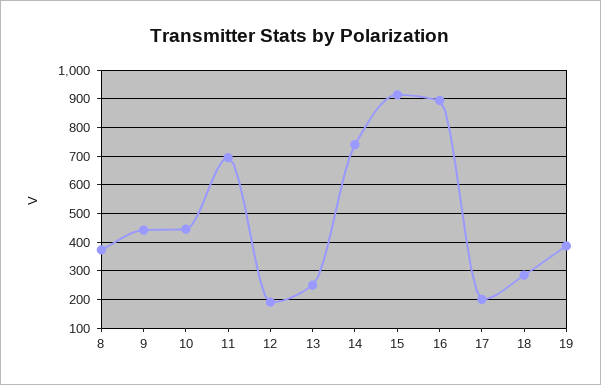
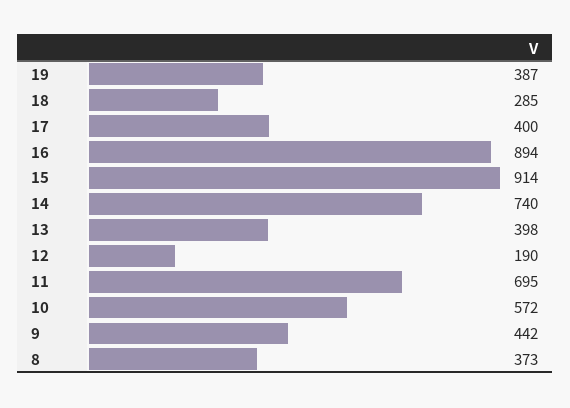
  {
    "8": 373,
    "9": 442,
-   "10": 450,
+   "10": 572,
    "11": 695,
    "12": 190,
-   "13": 250,
+   "13": 398,
    "14": 740,
    "15": 914,
    "16": 894,
-   "17": 200,
+   "17": 400,
    "18": 285,
    "19": 387
  }

